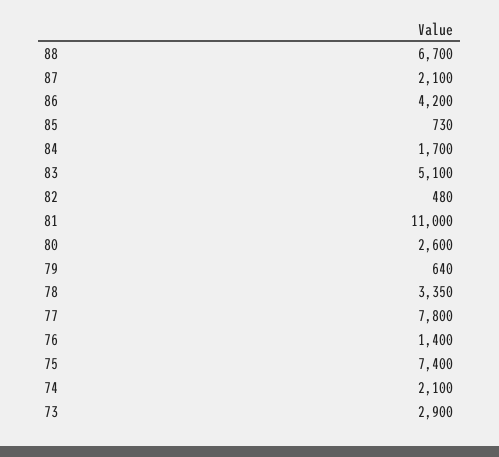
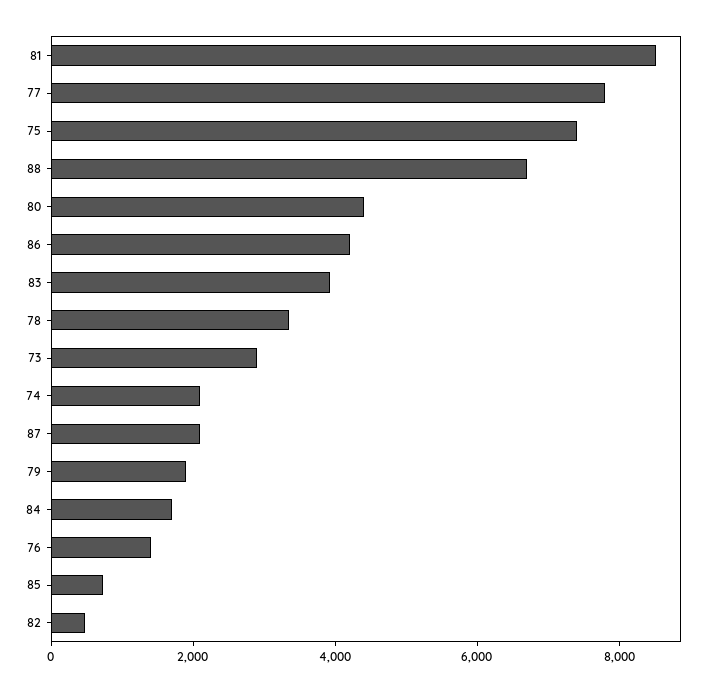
  {
    "88": 6700,
    "87": 2100,
    "86": 4200,
    "85": 730,
    "84": 1700,
-   "83": 5100,
+   "83": 4000,
    "82": 480,
-   "81": 11000,
+   "81": 8500,
-   "80": 2600,
+   "80": 4500,
-   "79": 640,
+   "79": 2000,
    "78": 3350,
    "77": 7800,
    "76": 1400,
    "75": 7400,
    "74": 2100,
    "73": 2900
  }

